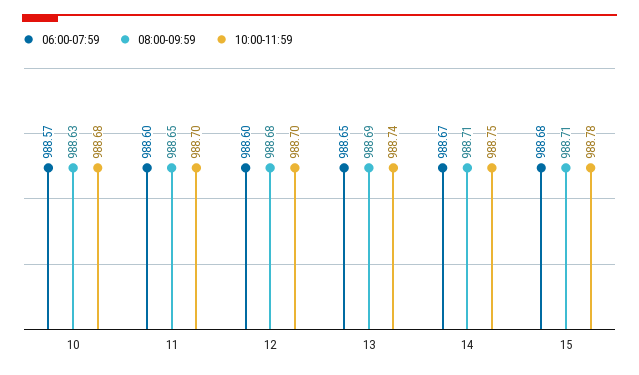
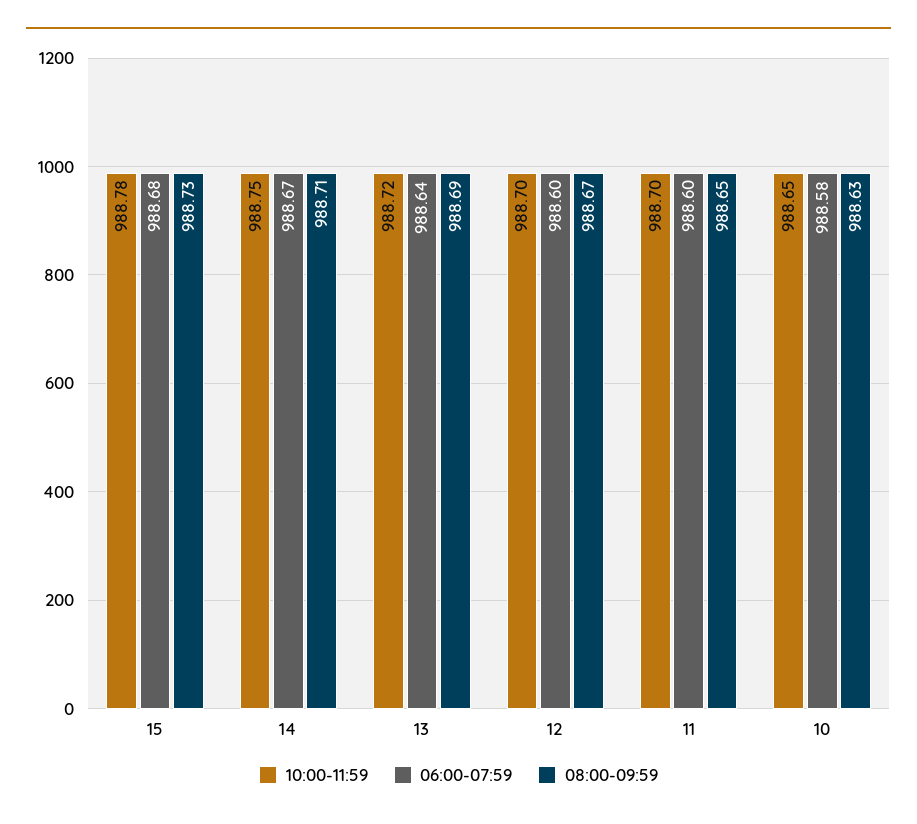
  {
    "06:00-07:59": {
-     "10": 988.57,
+     "10": 988.58,
      "11": 988.6,
      "12": 988.6,
-     "13": 988.65,
+     "13": 988.64,
      "14": 988.67,
      "15": 988.68
    },
    "08:00-09:59": {
      "10": 988.63,
      "11": 988.65,
-     "12": 988.68,
+     "12": 988.67,
      "13": 988.69,
      "14": 988.71,
-     "15": 988.71
+     "15": 988.73
    },
    "10:00-11:59": {
-     "10": 988.68,
+     "10": 988.65,
      "11": 988.7,
      "12": 988.7,
-     "13": 988.74,
+     "13": 988.72,
      "14": 988.75,
      "15": 988.78
    }
  }

